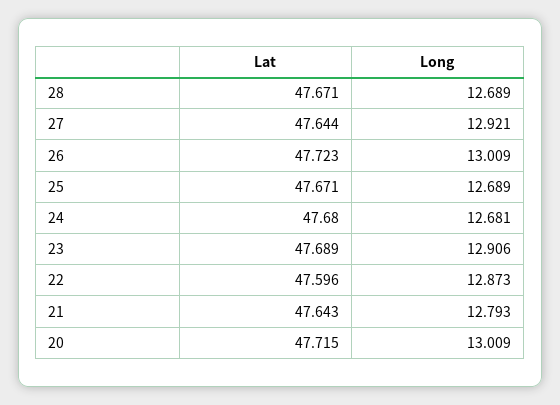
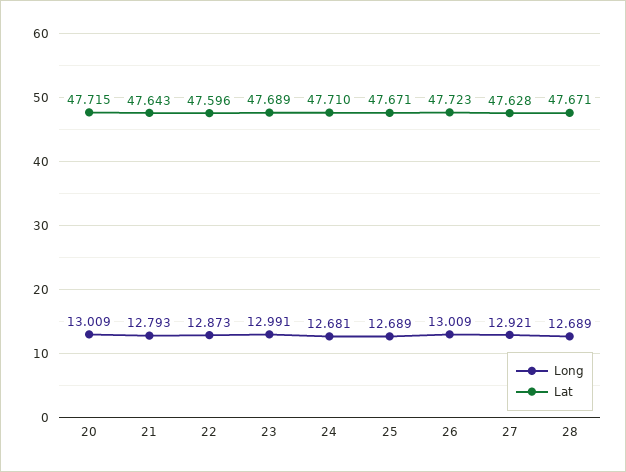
  {
    "Lat": {
      "28": 47.671,
-     "27": 47.644,
+     "27": 47.628,
      "26": 47.723,
      "25": 47.671,
-     "24": 47.68,
+     "24": 47.71,
      "23": 47.689,
      "22": 47.596,
      "21": 47.643,
      "20": 47.715
    },
    "Long": {
      "28": 12.689,
      "27": 12.921,
      "26": 13.009,
      "25": 12.689,
      "24": 12.681,
-     "23": 12.906,
+     "23": 12.991,
      "22": 12.873,
      "21": 12.793,
      "20": 13.009
    }
  }

